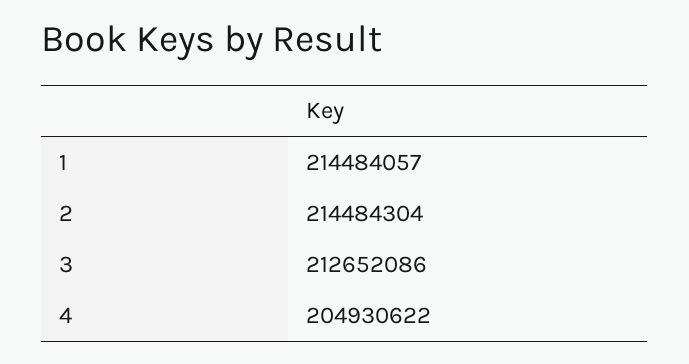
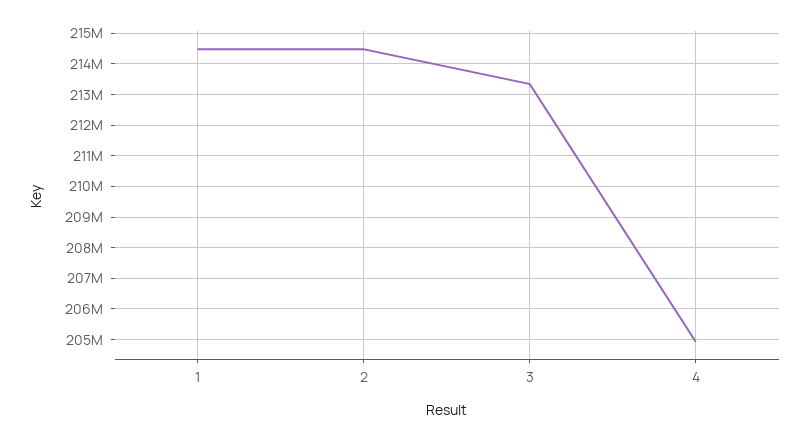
  {
    "1": 214484057,
    "2": 214484304,
-   "3": 212652086,
+   "3": 213400000,
    "4": 204930622
  }

